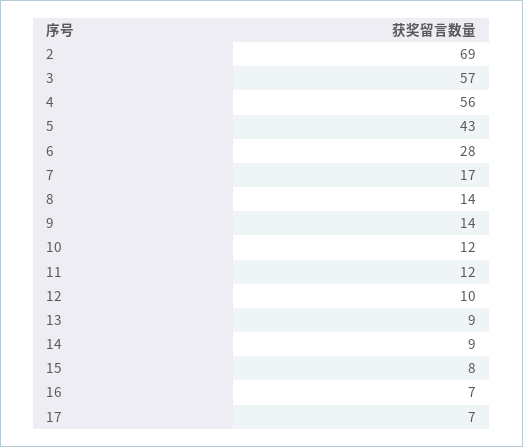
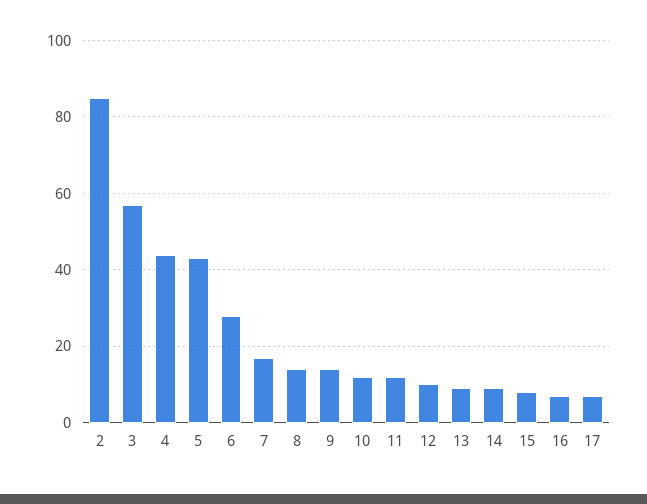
  {
-   "2": 69,
+   "2": 85,
    "3": 57,
-   "4": 56,
+   "4": 45,
    "5": 43,
    "6": 28,
    "7": 17,
    "8": 14,
    "9": 14,
    "10": 12,
    "11": 12,
    "12": 10,
    "13": 9,
    "14": 9,
    "15": 8,
    "16": 7,
    "17": 7
  }

